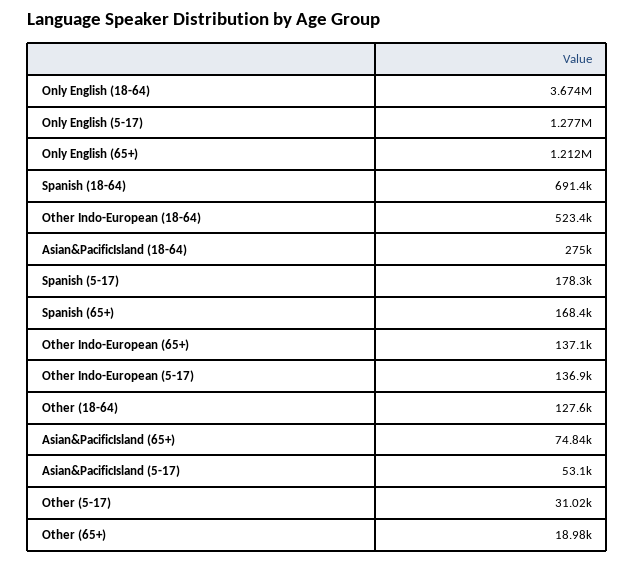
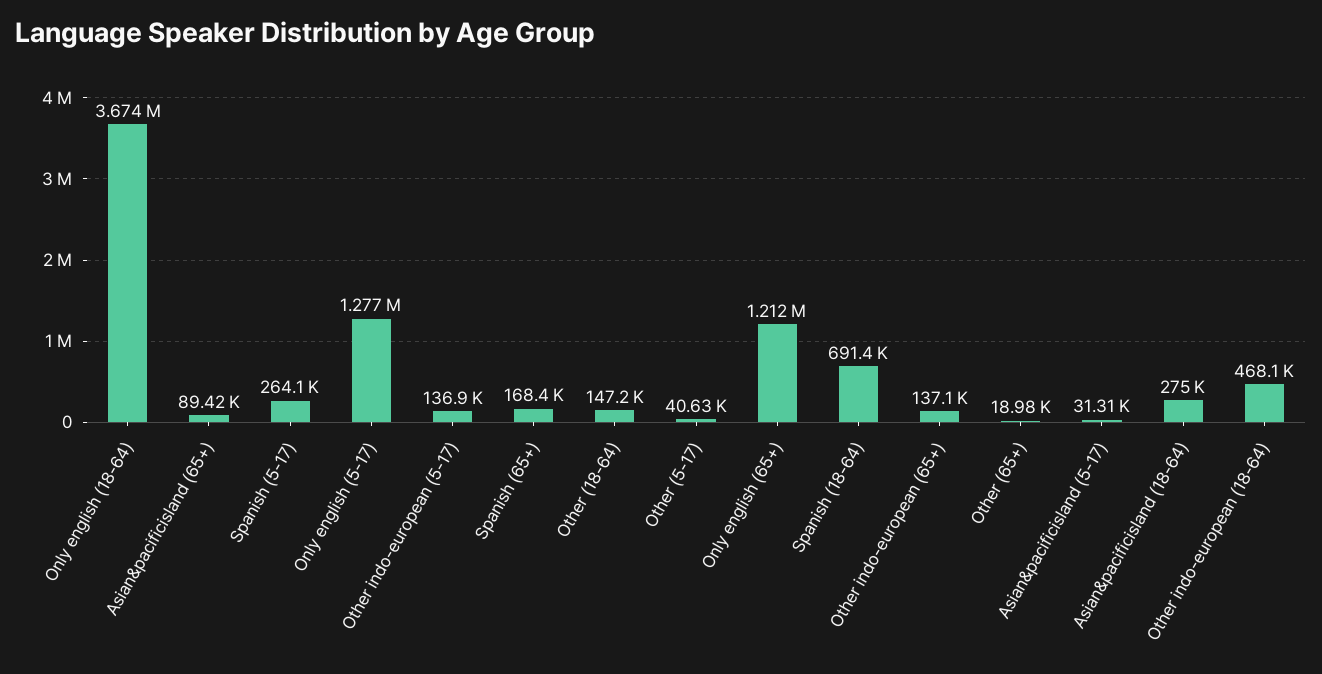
  {
    "Only English (18-64)": 3674000,
    "Only English (5-17)": 1277000,
    "Only English (65+)": 1212000,
    "Spanish (18-64)": 691400,
-   "Other Indo-European (18-64)": 523400,
+   "Other Indo-European (18-64)": 468100,
    "Asian&PacificIsland (18-64)": 275000,
-   "Spanish (5-17)": 178300,
+   "Spanish (5-17)": 264100,
    "Spanish (65+)": 168400,
    "Other Indo-European (65+)": 137100,
    "Other Indo-European (5-17)": 136900,
-   "Other (18-64)": 127600,
+   "Other (18-64)": 147200,
-   "Asian&PacificIsland (65+)": 74840,
+   "Asian&PacificIsland (65+)": 89420,
-   "Asian&PacificIsland (5-17)": 53100,
+   "Asian&PacificIsland (5-17)": 31310,
-   "Other (5-17)": 31020,
+   "Other (5-17)": 40630,
    "Other (65+)": 18980
  }

